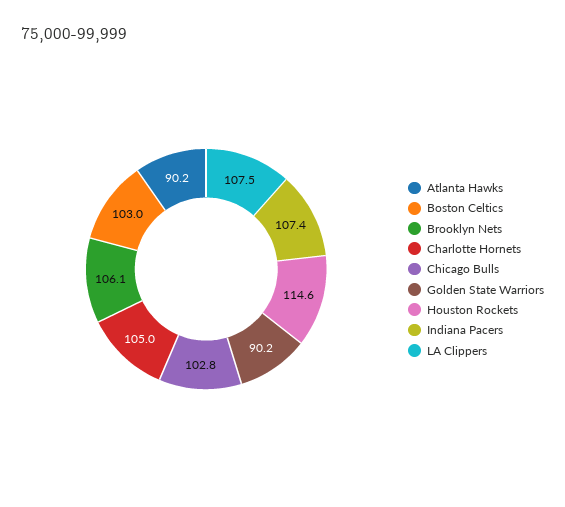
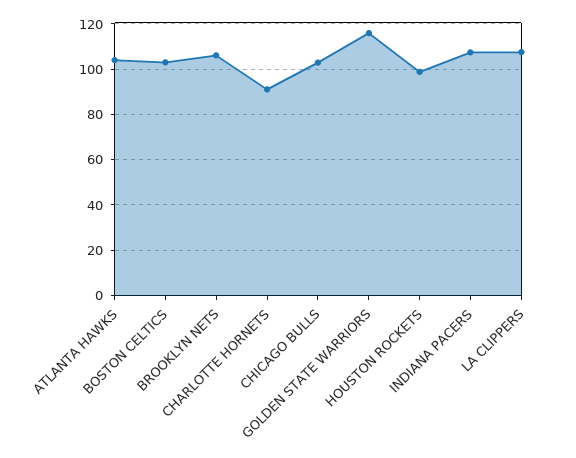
  {
-   "Atlanta Hawks": 90.2,
+   "Atlanta Hawks": 105,
    "Boston Celtics": 103,
    "Brooklyn Nets": 106.1,
-   "Charlotte Hornets": 105,
+   "Charlotte Hornets": 90,
    "Chicago Bulls": 102.8,
-   "Golden State Warriors": 90.2,
+   "Golden State Warriors": 115,
-   "Houston Rockets": 114.6,
+   "Houston Rockets": 100,
    "Indiana Pacers": 107.4,
    "LA Clippers": 107.5
  }

